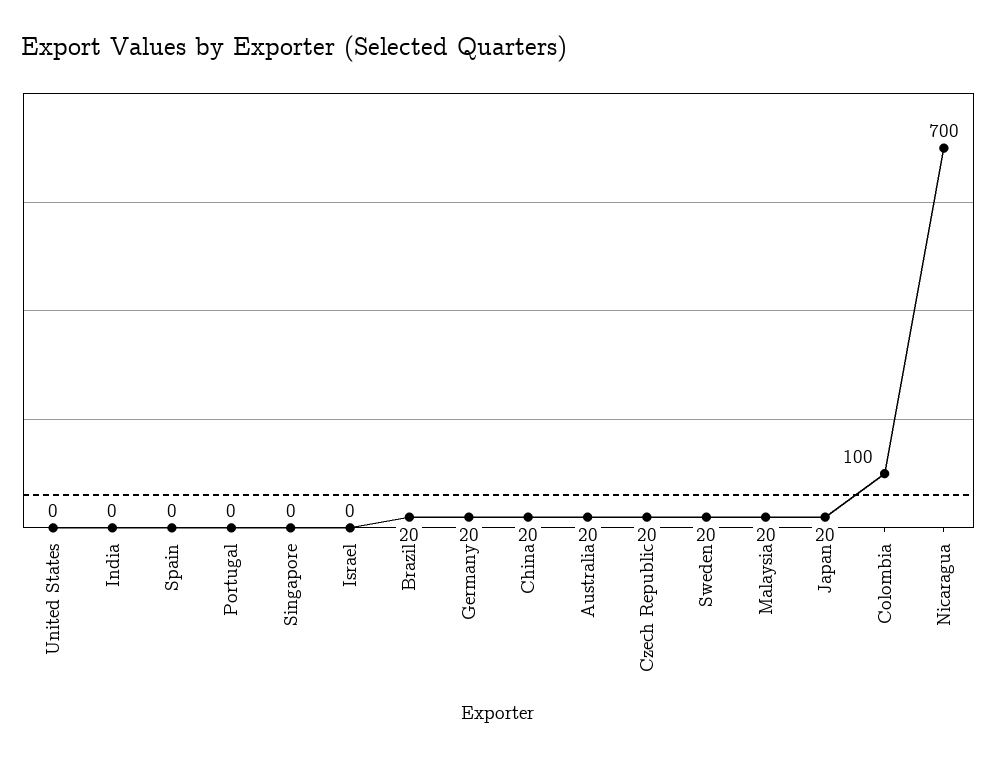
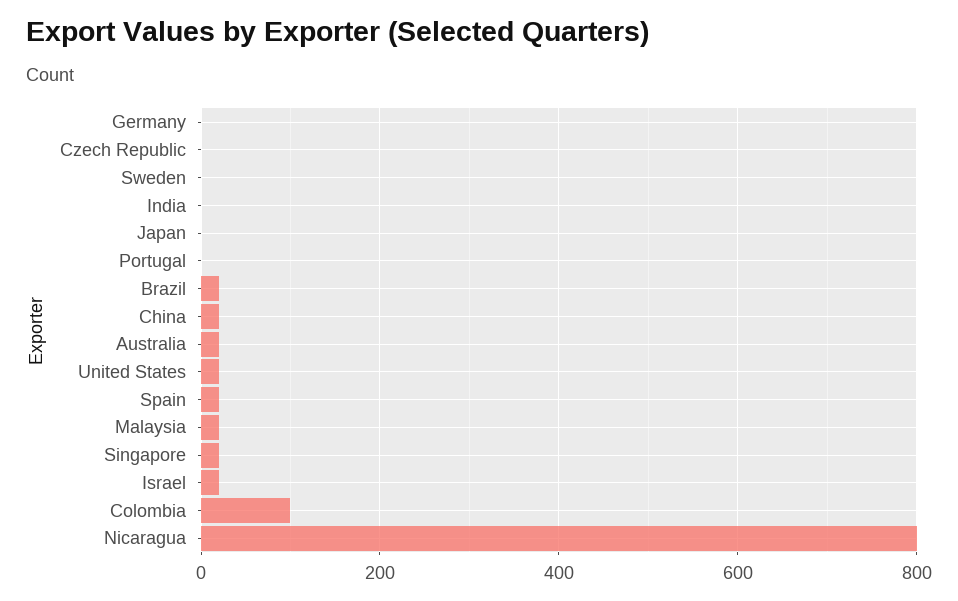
  {
-   "United States": 0,
+   "United States": 20,
    "India": 0,
-   "Spain": 0,
+   "Spain": 20,
    "Portugal": 0,
-   "Singapore": 0,
+   "Singapore": 20,
-   "Israel": 0,
+   "Israel": 20,
    "Brazil": 20,
-   "Germany": 20,
+   "Germany": 0,
    "China": 20,
    "Australia": 20,
-   "Czech Republic": 20,
+   "Czech Republic": 0,
-   "Sweden": 20,
+   "Sweden": 0,
    "Malaysia": 20,
-   "Japan": 20,
+   "Japan": 0,
    "Colombia": 100,
-   "Nicaragua": 700
+   "Nicaragua": 800
  }

